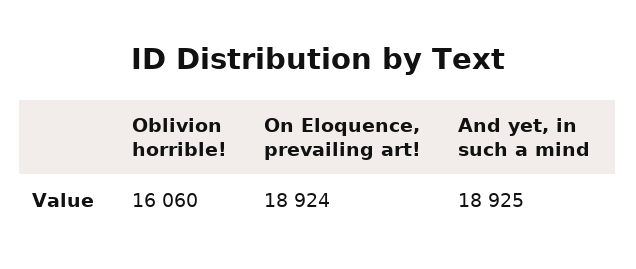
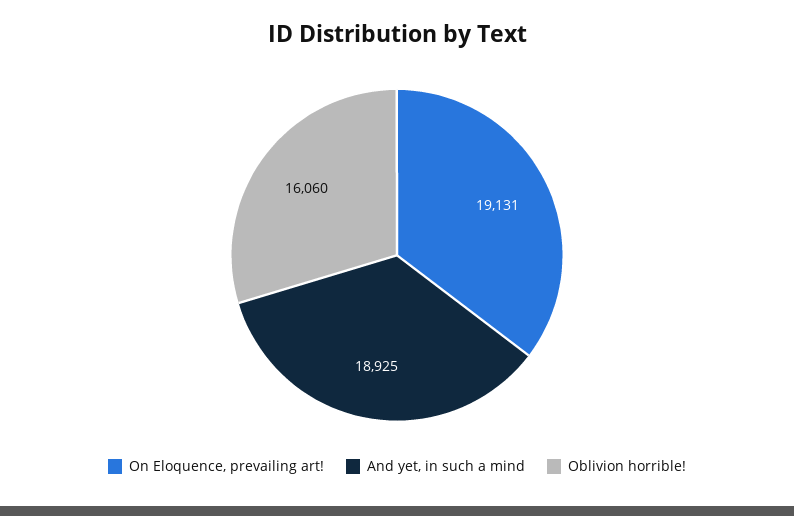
  {
    "Oblivion horrible!": 16060,
-   "On Eloquence, prevailing art!": 18924,
+   "On Eloquence, prevailing art!": 19131,
    "And yet, in such a mind": 18925
  }

